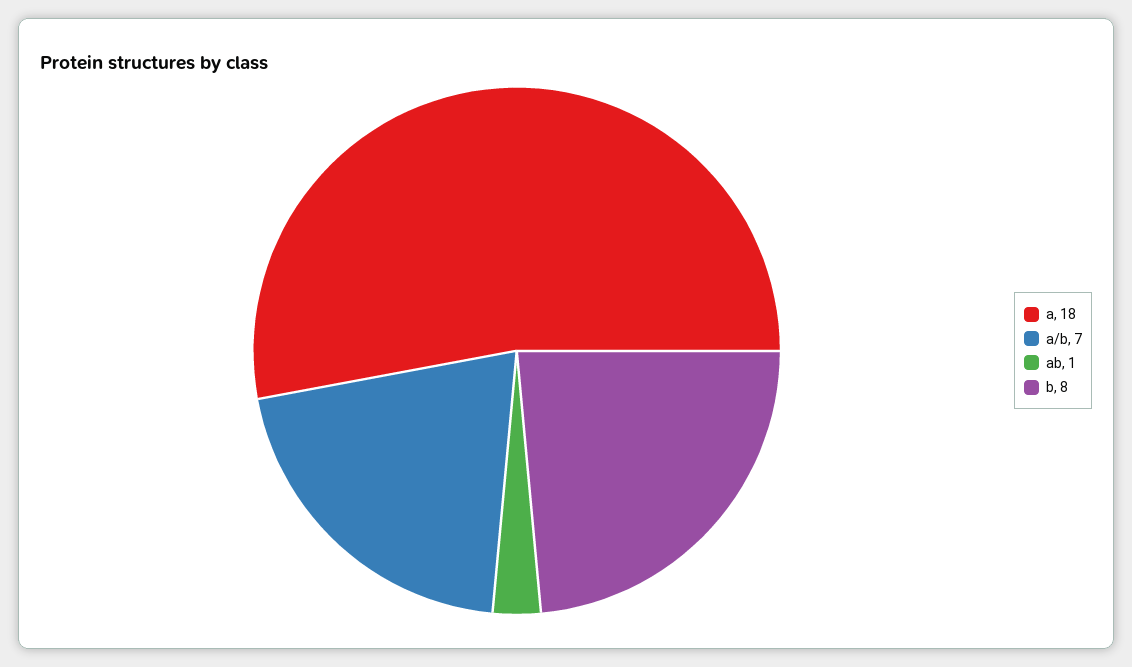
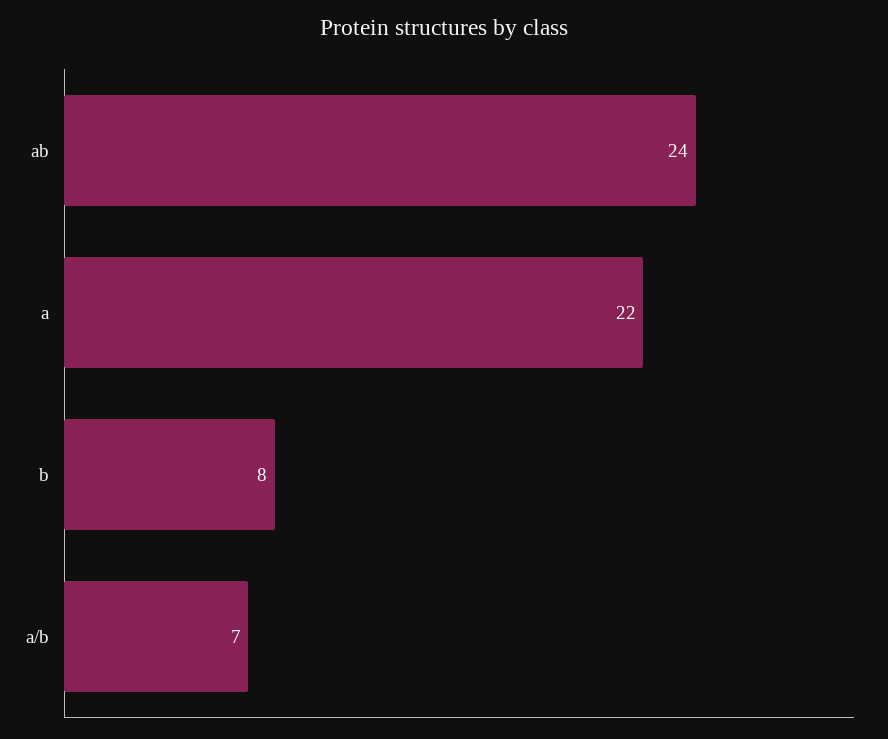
  {
-   "a": 18,
+   "a": 22,
    "a/b": 7,
-   "ab": 1,
+   "ab": 24,
    "b": 8
  }

